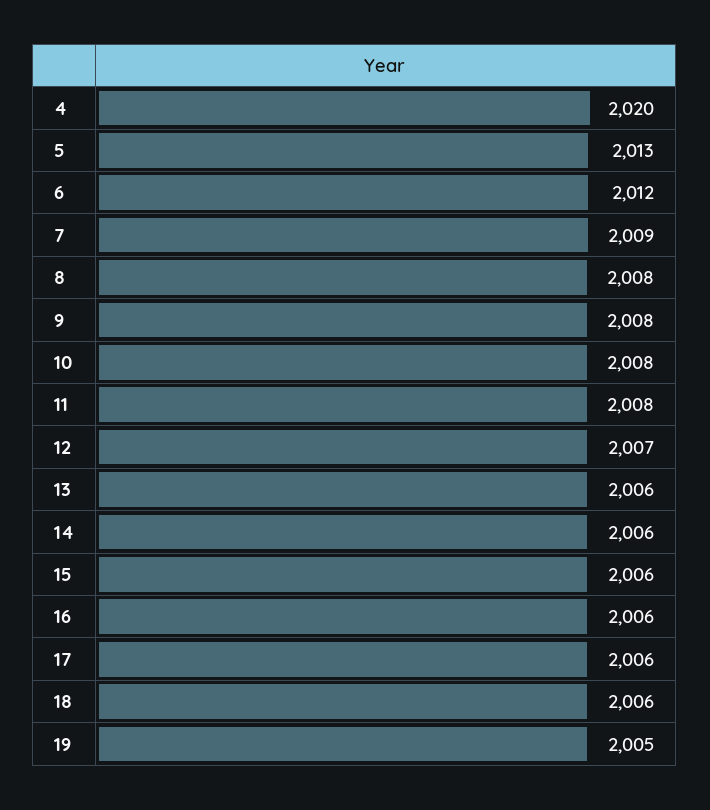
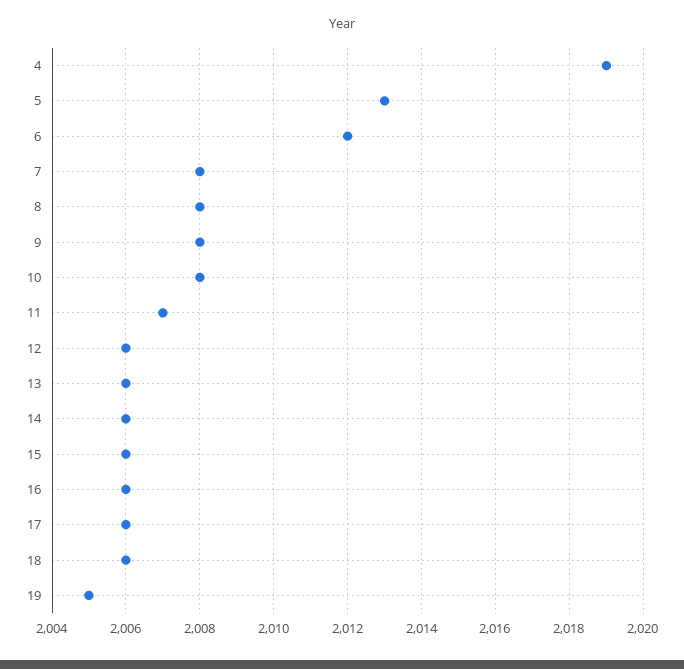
  {
-   "4": 2020,
+   "4": 2019,
    "5": 2013,
    "6": 2012,
-   "7": 2009,
+   "7": 2008,
    "8": 2008,
    "9": 2008,
    "10": 2008,
-   "11": 2008,
+   "11": 2007,
-   "12": 2007,
+   "12": 2006,
    "13": 2006,
    "14": 2006,
    "15": 2006,
    "16": 2006,
    "17": 2006,
    "18": 2006,
    "19": 2005
  }

